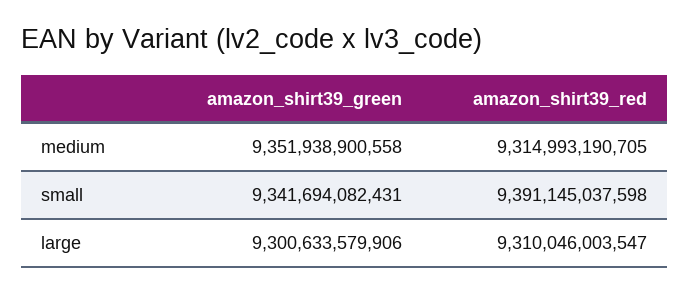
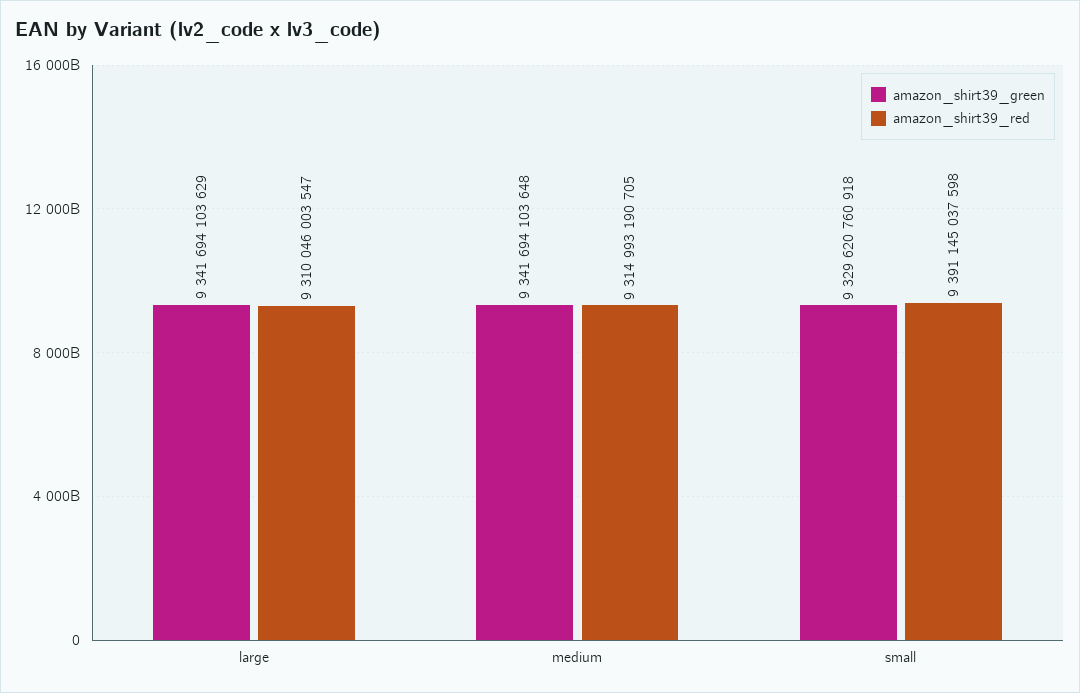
  {
    "amazon_shirt39_green": {
-     "medium": 9351938900558,
+     "medium": 9341694103648,
-     "small": 9341694082431,
+     "small": 9329620760918,
-     "large": 9300633579906
+     "large": 9341694103629
    },
    "amazon_shirt39_red": {
      "medium": 9314993190705,
      "small": 9391145037598,
      "large": 9310046003547
    }
  }

